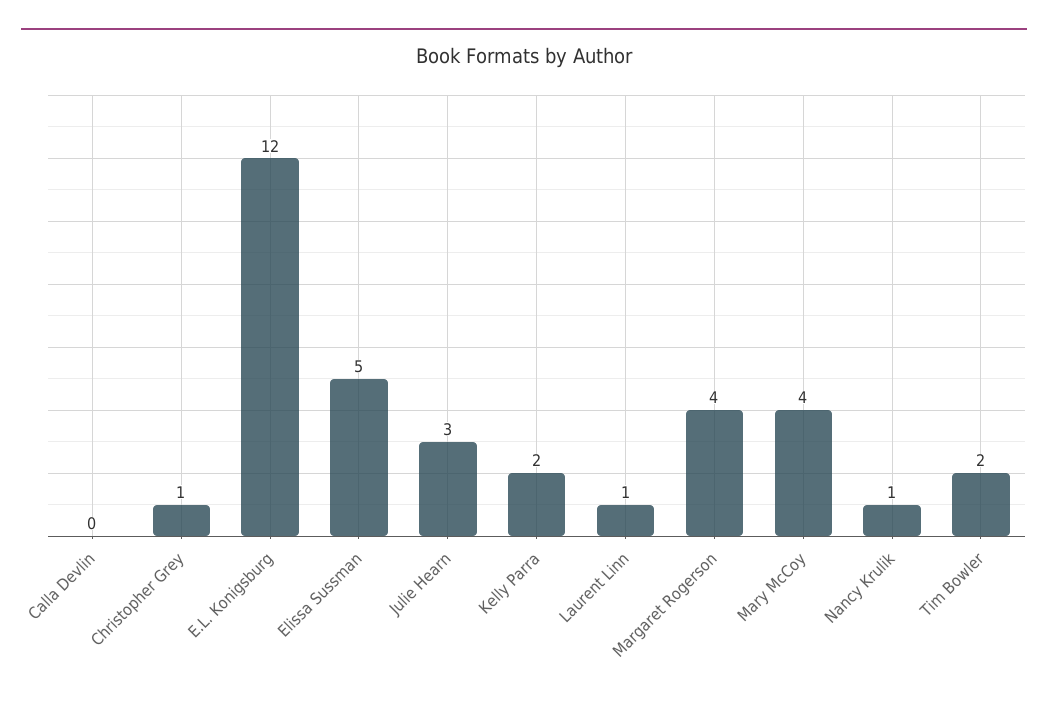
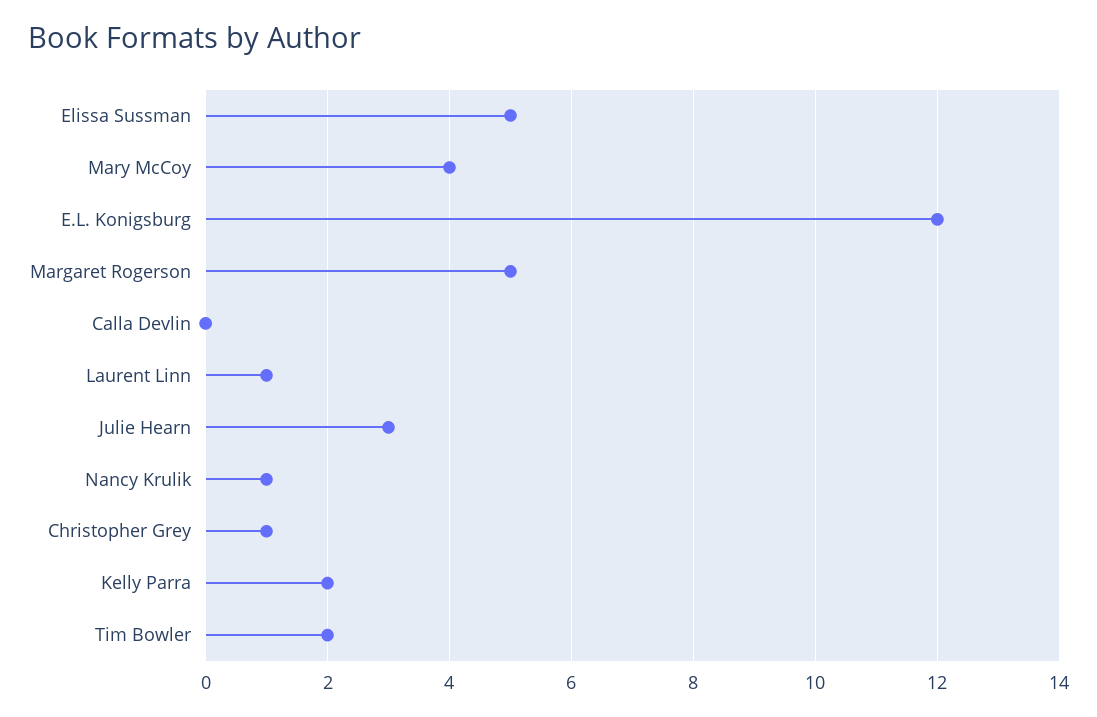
  {
    "Calla Devlin": 0,
    "Christopher Grey": 1,
    "E.L. Konigsburg": 12,
    "Elissa Sussman": 5,
    "Julie Hearn": 3,
    "Kelly Parra": 2,
    "Laurent Linn": 1,
-   "Margaret Rogerson": 4,
+   "Margaret Rogerson": 5,
    "Mary McCoy": 4,
    "Nancy Krulik": 1,
    "Tim Bowler": 2
  }

